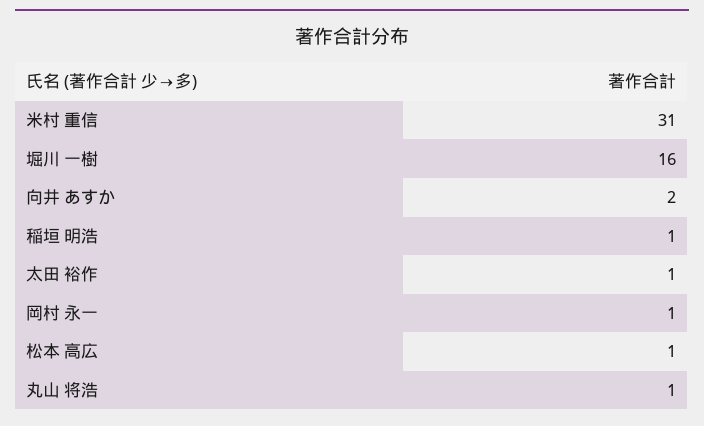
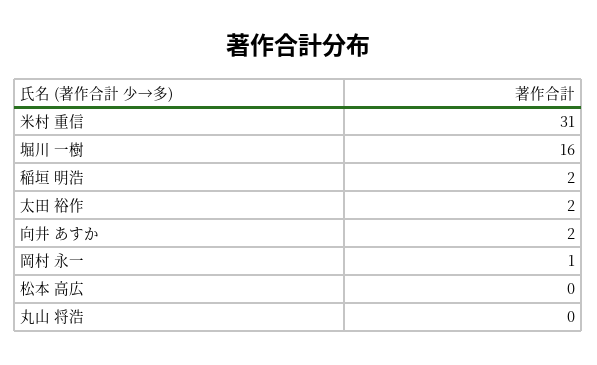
  {
    "米村 重信": 31,
    "堀川 一樹": 16,
    "向井 あすか": 2,
-   "稲垣 明浩": 1,
+   "稲垣 明浩": 2,
-   "太田 裕作": 1,
+   "太田 裕作": 2,
    "岡村 永一": 1,
-   "松本 高広": 1,
+   "松本 高広": 0,
-   "丸山 将浩": 1
+   "丸山 将浩": 0
  }

